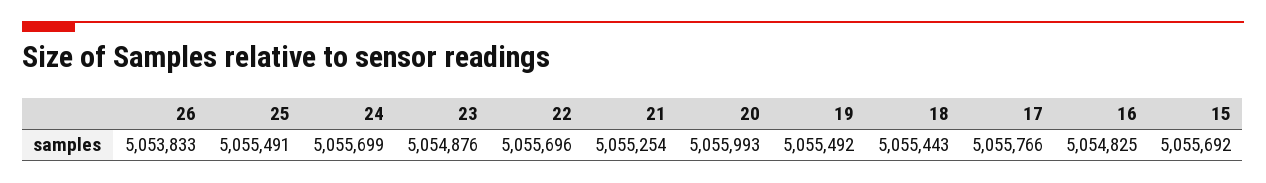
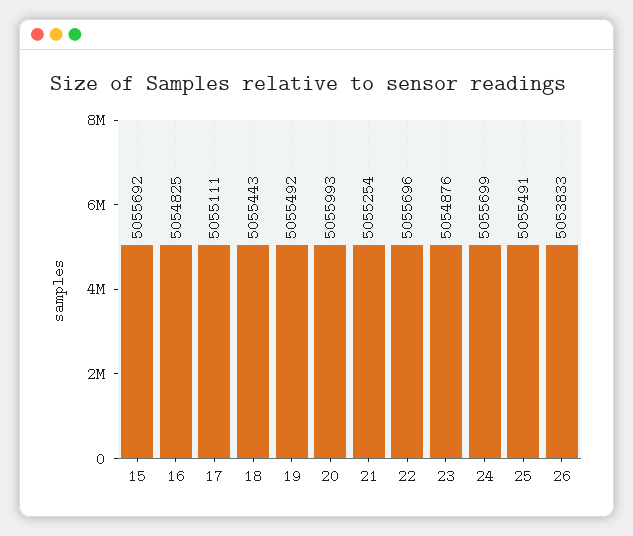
  {
    "26": 5053833,
    "25": 5055491,
    "24": 5055699,
    "23": 5054876,
    "22": 5055696,
    "21": 5055254,
    "20": 5055993,
    "19": 5055492,
    "18": 5055443,
-   "17": 5055766,
+   "17": 5055111,
    "16": 5054825,
    "15": 5055692
  }

